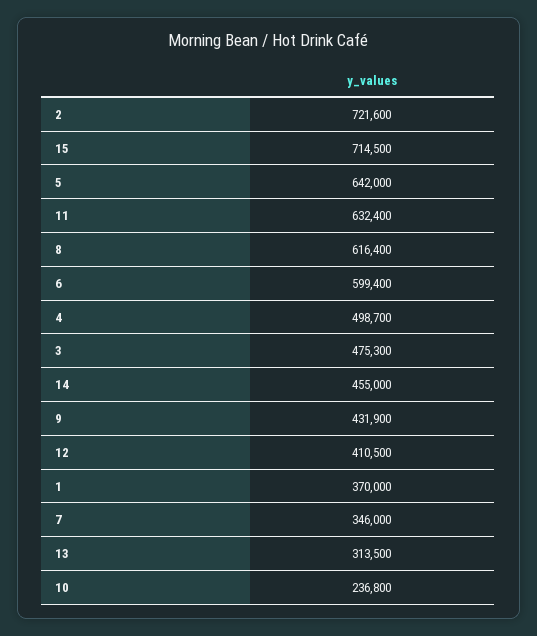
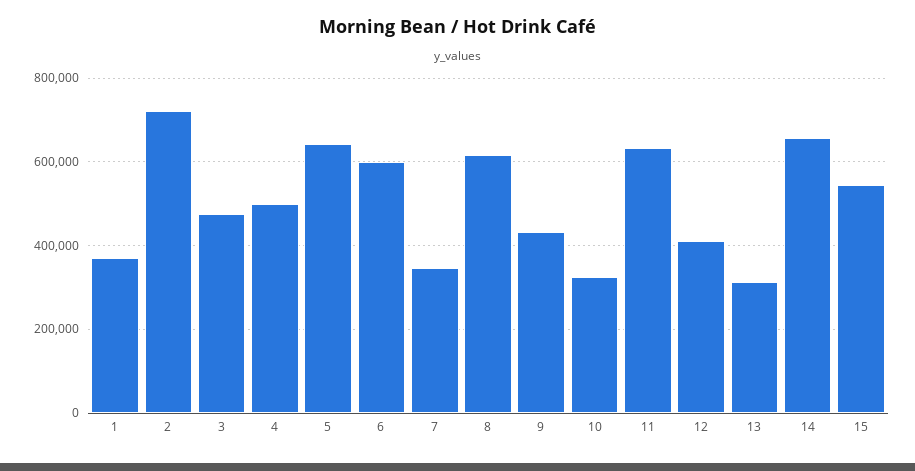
  {
    "2": 721600,
-   "15": 714500,
+   "15": 540000,
    "5": 642000,
    "11": 632400,
    "8": 616400,
    "6": 599400,
    "4": 498700,
    "3": 475300,
-   "14": 455000,
+   "14": 660000,
    "9": 431900,
    "12": 410500,
    "1": 370000,
    "7": 346000,
    "13": 313500,
-   "10": 236800
+   "10": 320000
  }

